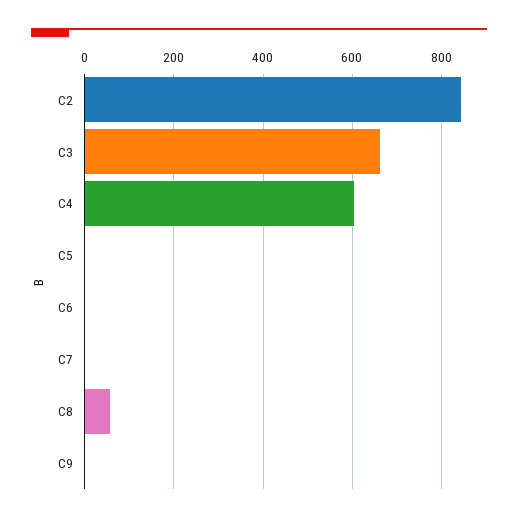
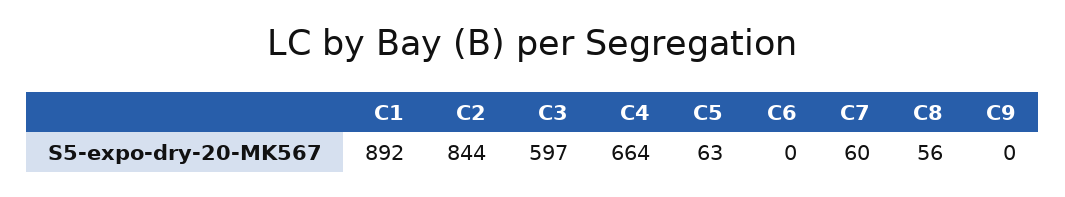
  {
    "C2": 844,
-   "C3": 660,
+   "C3": 597,
-   "C4": 600,
+   "C4": 664,
-   "C5": 0,
+   "C5": 63,
    "C6": 0,
-   "C7": 0,
+   "C7": 60,
    "C8": 56,
-   "C9": 0
+   "C9": 0,
+   "C1": 892
  }

